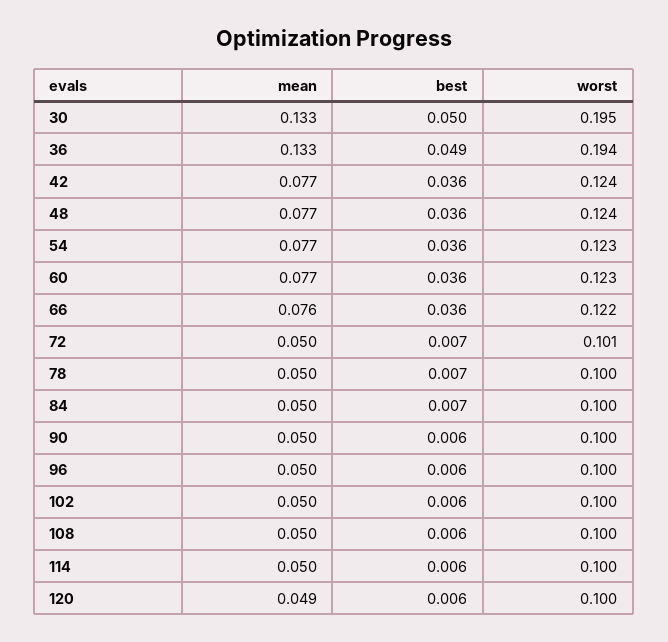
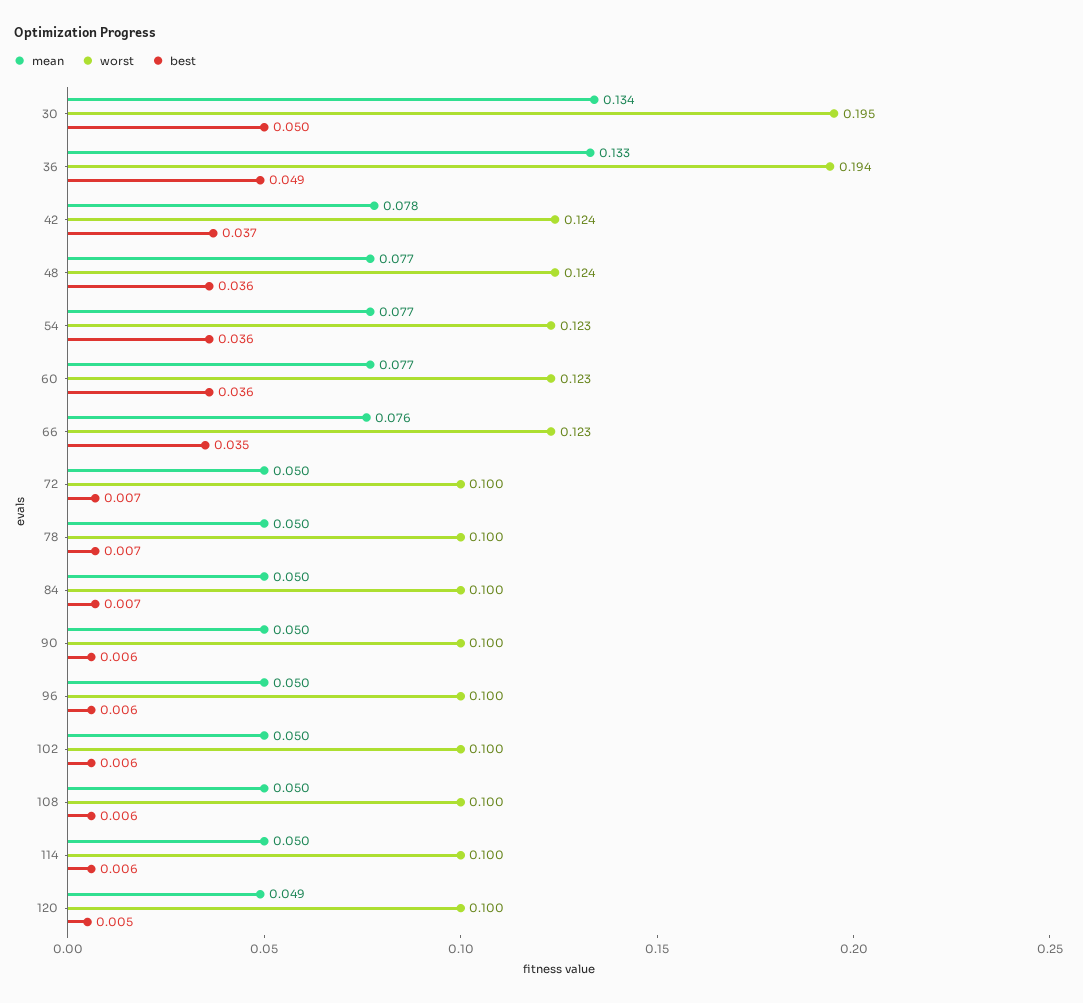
  {
    "mean": {
-     "30": 0.133,
+     "30": 0.134,
      "36": 0.133,
-     "42": 0.077,
+     "42": 0.078,
      "48": 0.077,
      "54": 0.077,
      "60": 0.077,
      "66": 0.076,
      "72": 0.05,
      "78": 0.05,
      "84": 0.05,
      "90": 0.05,
      "96": 0.05,
      "102": 0.05,
      "108": 0.05,
      "114": 0.05,
      "120": 0.049
    },
    "best": {
      "30": 0.05,
      "36": 0.049,
-     "42": 0.036,
+     "42": 0.037,
      "48": 0.036,
      "54": 0.036,
      "60": 0.036,
-     "66": 0.036,
+     "66": 0.035,
      "72": 0.007,
      "78": 0.007,
      "84": 0.007,
      "90": 0.006,
      "96": 0.006,
      "102": 0.006,
      "108": 0.006,
      "114": 0.006,
-     "120": 0.006
+     "120": 0.005
    },
    "worst": {
      "30": 0.195,
      "36": 0.194,
      "42": 0.124,
      "48": 0.124,
      "54": 0.123,
      "60": 0.123,
-     "66": 0.122,
+     "66": 0.123,
-     "72": 0.101,
+     "72": 0.1,
      "78": 0.1,
      "84": 0.1,
      "90": 0.1,
      "96": 0.1,
      "102": 0.1,
      "108": 0.1,
      "114": 0.1,
      "120": 0.1
    }
  }

